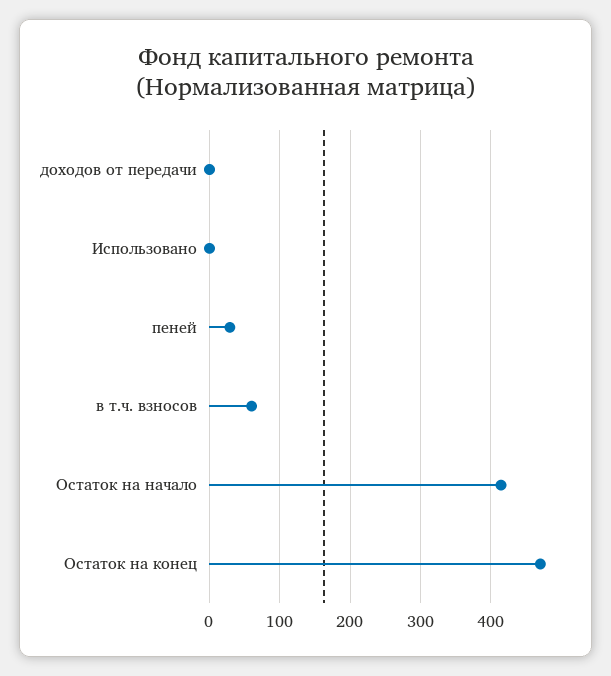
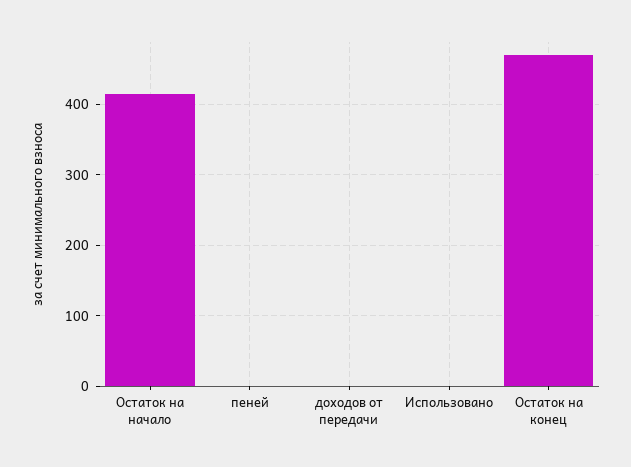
  {
    "доходов от передачи": 0,
    "Использовано": 0,
-   "пеней": 30,
+   "пеней": 0,
-   "в т.ч. взносов": 60,
    "Остаток на начало": 410,
    "Остаток на конец": 470
  }

